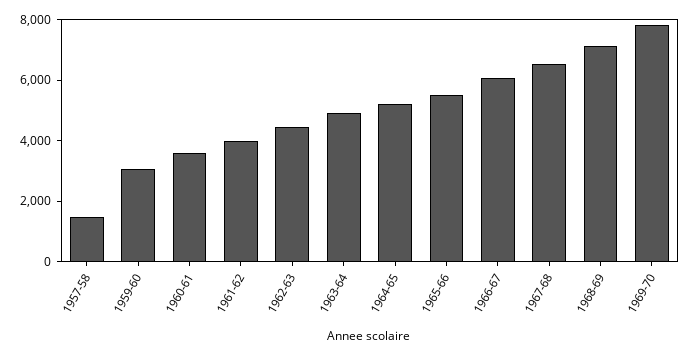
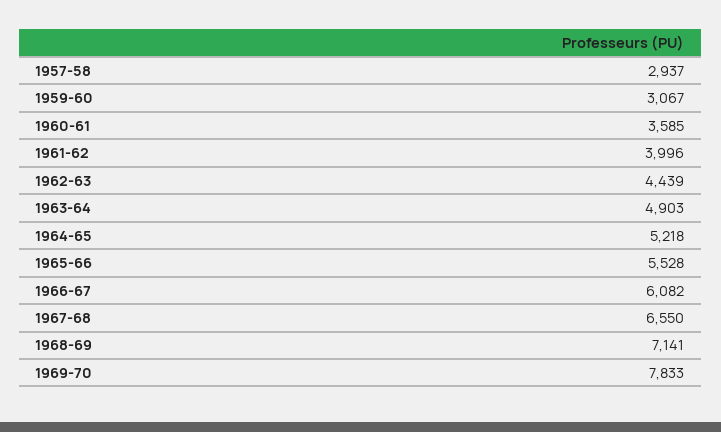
  {
-   "1957-58": 1500,
+   "1957-58": 2937,
    "1959-60": 3067,
    "1960-61": 3585,
    "1961-62": 3996,
    "1962-63": 4439,
    "1963-64": 4903,
    "1964-65": 5218,
    "1965-66": 5528,
    "1966-67": 6082,
    "1967-68": 6550,
    "1968-69": 7141,
    "1969-70": 7833
  }

